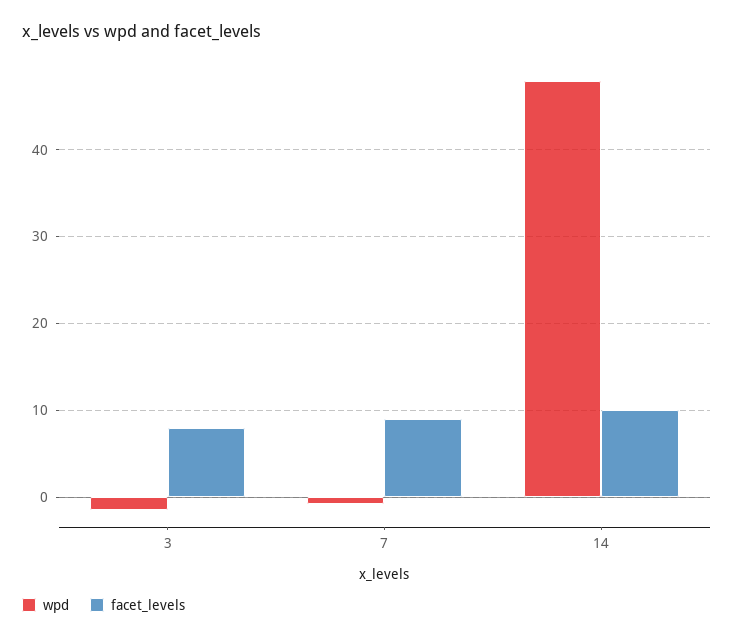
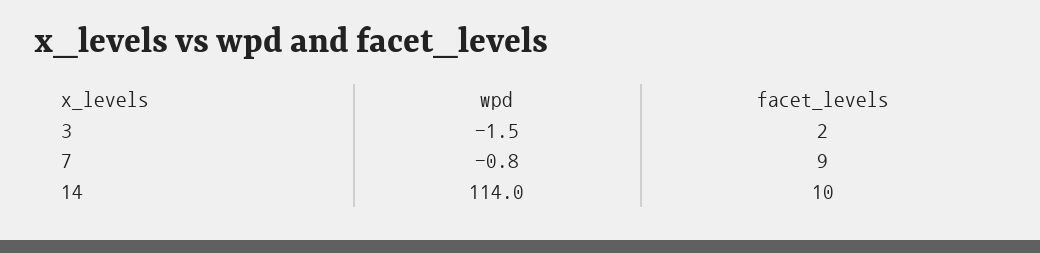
  {
    "wpd": {
      "3": -1.5,
      "7": -0.8,
-     "14": 48
+     "14": 114
    },
    "facet_levels": {
-     "3": 8,
+     "3": 2,
      "7": 9,
      "14": 10
    }
  }

